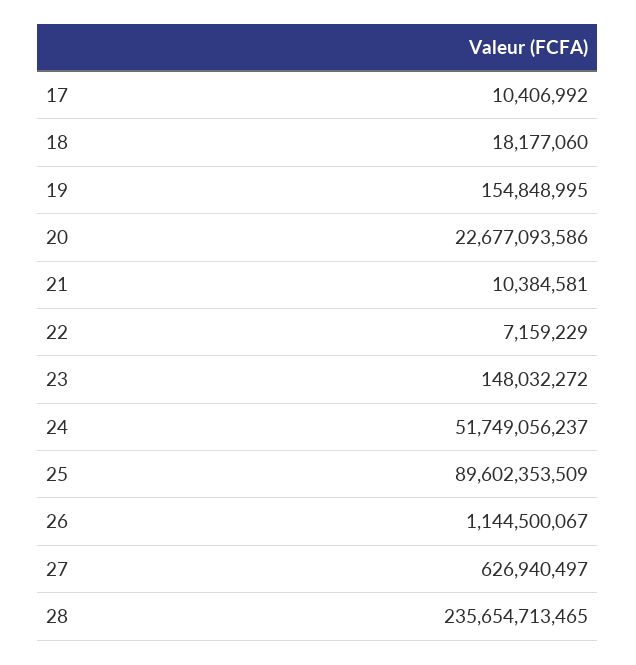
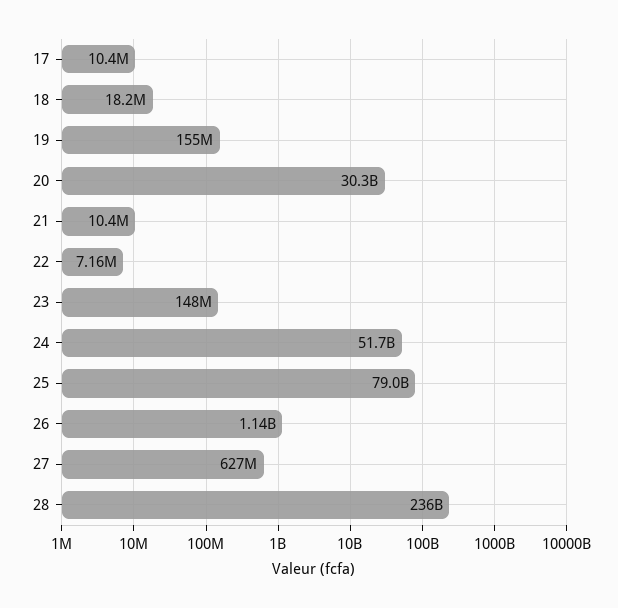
  {
    "17": 10406992,
    "18": 18177060,
    "19": 154848995,
-   "20": 22677093586,
+   "20": 30300000000,
    "21": 10384581,
    "22": 7159229,
    "23": 148032272,
    "24": 51749056237,
-   "25": 89602353509,
+   "25": 79000000000,
    "26": 1144500067,
    "27": 626940497,
    "28": 235654713465
  }

